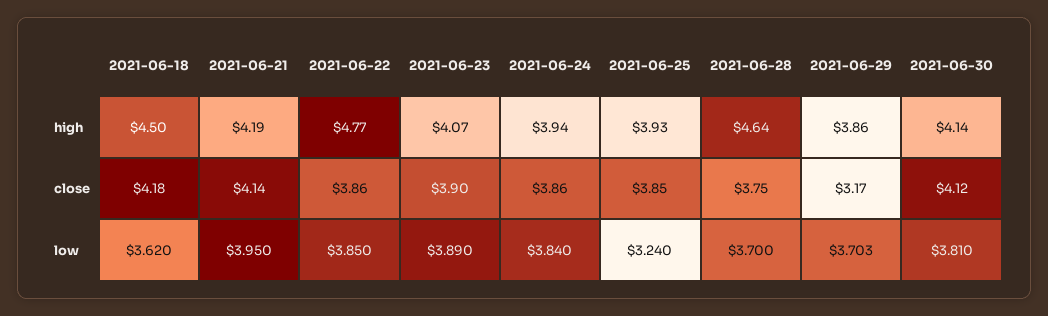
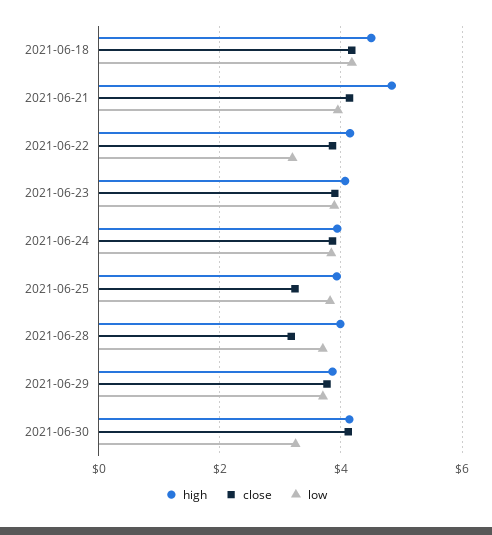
  {
    "high": {
      "2021-06-18": 4.5,
-     "2021-06-21": 4.19,
+     "2021-06-21": 4.8,
-     "2021-06-22": 4.77,
+     "2021-06-22": 4.2,
      "2021-06-23": 4.07,
      "2021-06-24": 3.94,
      "2021-06-25": 3.93,
-     "2021-06-28": 4.64,
+     "2021-06-28": 4,
      "2021-06-29": 3.86,
      "2021-06-30": 4.14
    },
    "close": {
      "2021-06-18": 4.18,
      "2021-06-21": 4.14,
      "2021-06-22": 3.86,
      "2021-06-23": 3.9,
      "2021-06-24": 3.86,
-     "2021-06-25": 3.85,
+     "2021-06-25": 3.2,
-     "2021-06-28": 3.75,
+     "2021-06-28": 3.2,
-     "2021-06-29": 3.17,
+     "2021-06-29": 3.8,
      "2021-06-30": 4.12
    },
    "low": {
-     "2021-06-18": 3.62,
+     "2021-06-18": 4.2,
      "2021-06-21": 3.95,
-     "2021-06-22": 3.85,
+     "2021-06-22": 3.2,
      "2021-06-23": 3.89,
      "2021-06-24": 3.84,
-     "2021-06-25": 3.24,
+     "2021-06-25": 3.8,
      "2021-06-28": 3.7,
      "2021-06-29": 3.703,
-     "2021-06-30": 3.81
+     "2021-06-30": 3.2
    }
  }

